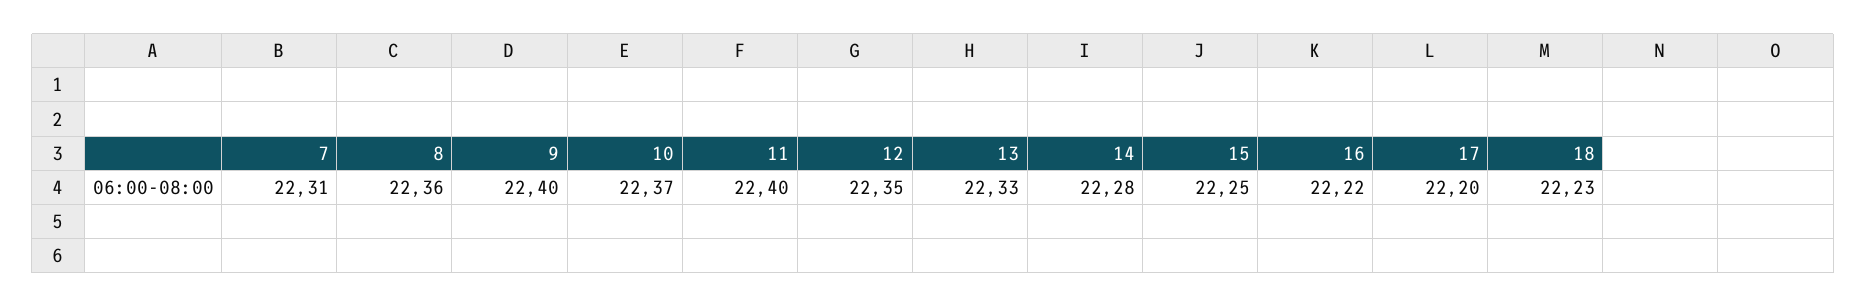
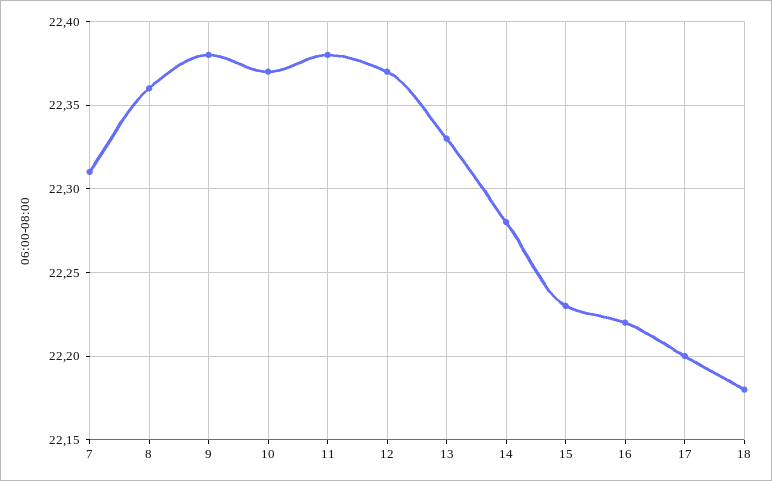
  {
    "7": 22.31,
    "8": 22.36,
-   "9": 22.4,
+   "9": 22.38,
    "10": 22.37,
-   "11": 22.4,
+   "11": 22.38,
-   "12": 22.35,
+   "12": 22.37,
    "13": 22.33,
    "14": 22.28,
-   "15": 22.25,
+   "15": 22.23,
    "16": 22.22,
    "17": 22.2,
-   "18": 22.23
+   "18": 22.18
  }

